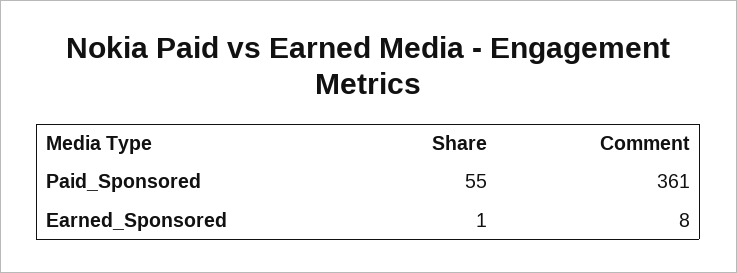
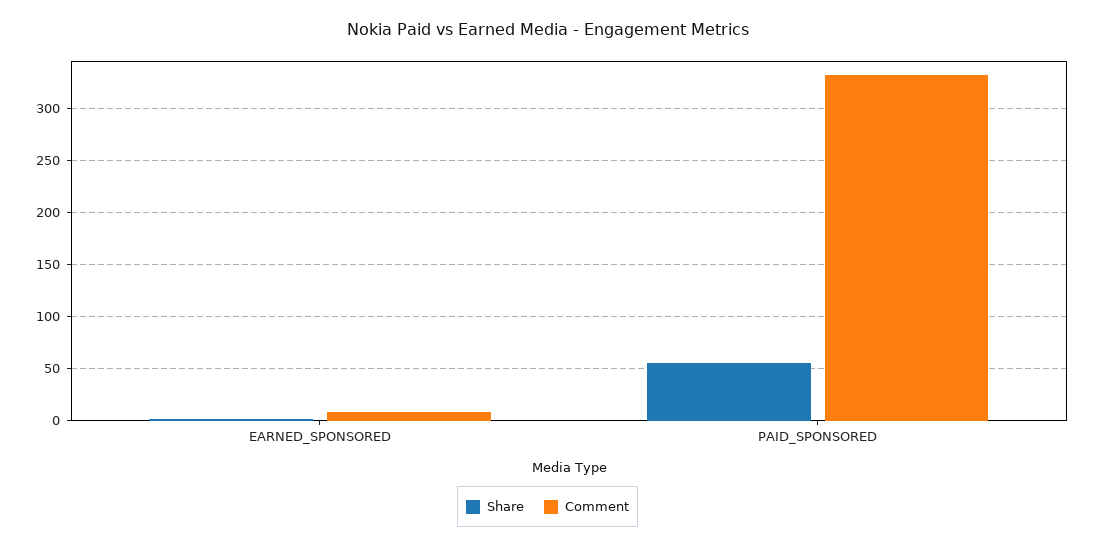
  {
    "Share": {
      "Paid_Sponsored": 55,
      "Earned_Sponsored": 1
    },
    "Comment": {
-     "Paid_Sponsored": 361,
+     "Paid_Sponsored": 330,
      "Earned_Sponsored": 8
    }
  }

